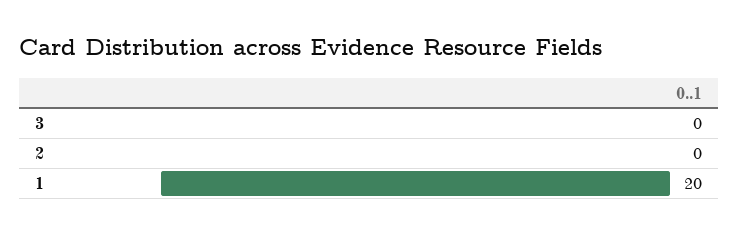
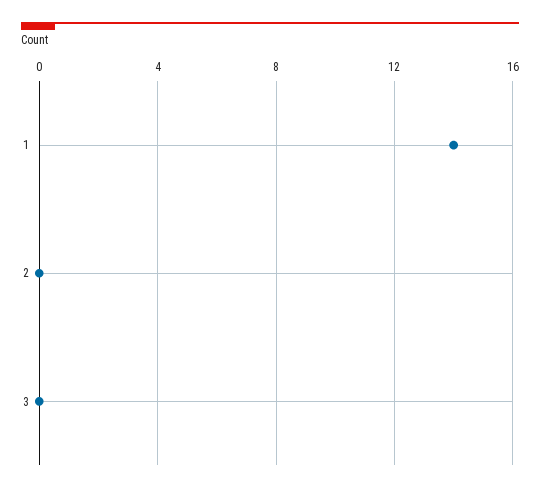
  {
    "3": 0,
    "2": 0,
-   "1": 20
+   "1": 14
  }

